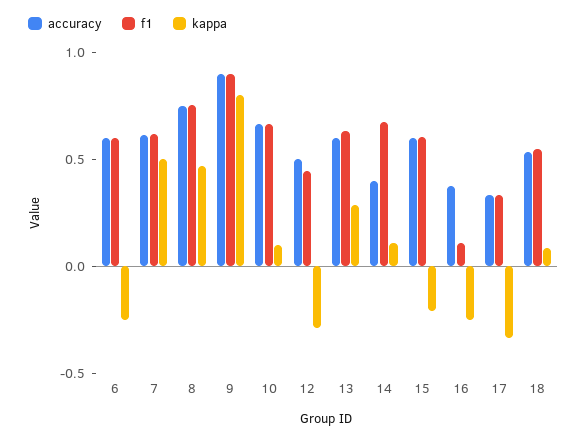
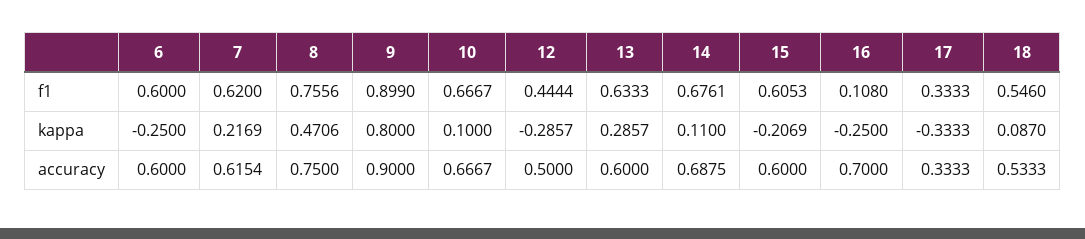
  {
    "accuracy": {
      "6": 0.6,
      "7": 0.6154,
      "8": 0.75,
      "9": 0.9,
      "10": 0.6667,
      "12": 0.5,
      "13": 0.6,
-     "14": 0.4,
+     "14": 0.6875,
      "15": 0.6,
-     "16": 0.4,
+     "16": 0.7,
      "17": 0.3333,
      "18": 0.5333
    },
    "f1": {
      "6": 0.6,
      "7": 0.62,
      "8": 0.7556,
      "9": 0.899,
      "10": 0.6667,
      "12": 0.4444,
      "13": 0.6333,
      "14": 0.6761,
      "15": 0.6053,
      "16": 0.108,
      "17": 0.3333,
      "18": 0.546
    },
    "kappa": {
      "6": -0.25,
-     "7": 0.5,
+     "7": 0.2169,
      "8": 0.4706,
      "9": 0.8,
      "10": 0.1,
      "12": -0.2857,
      "13": 0.2857,
      "14": 0.11,
      "15": -0.2069,
      "16": -0.25,
      "17": -0.3333,
      "18": 0.087
    }
  }

